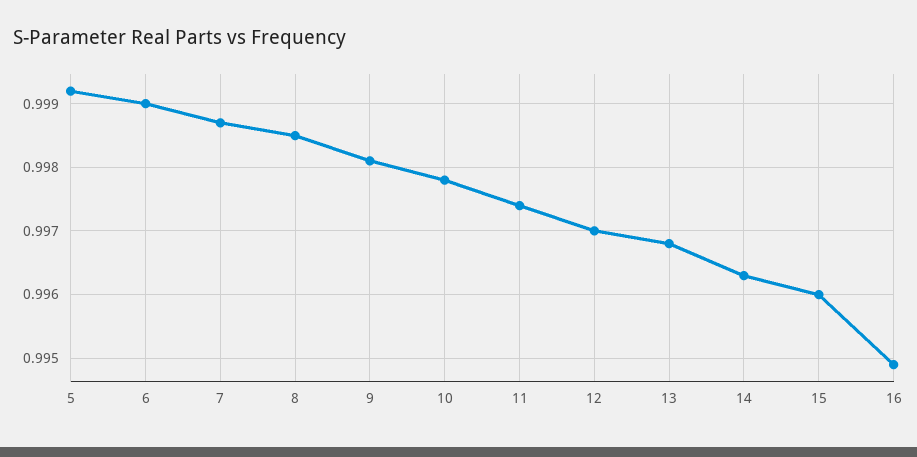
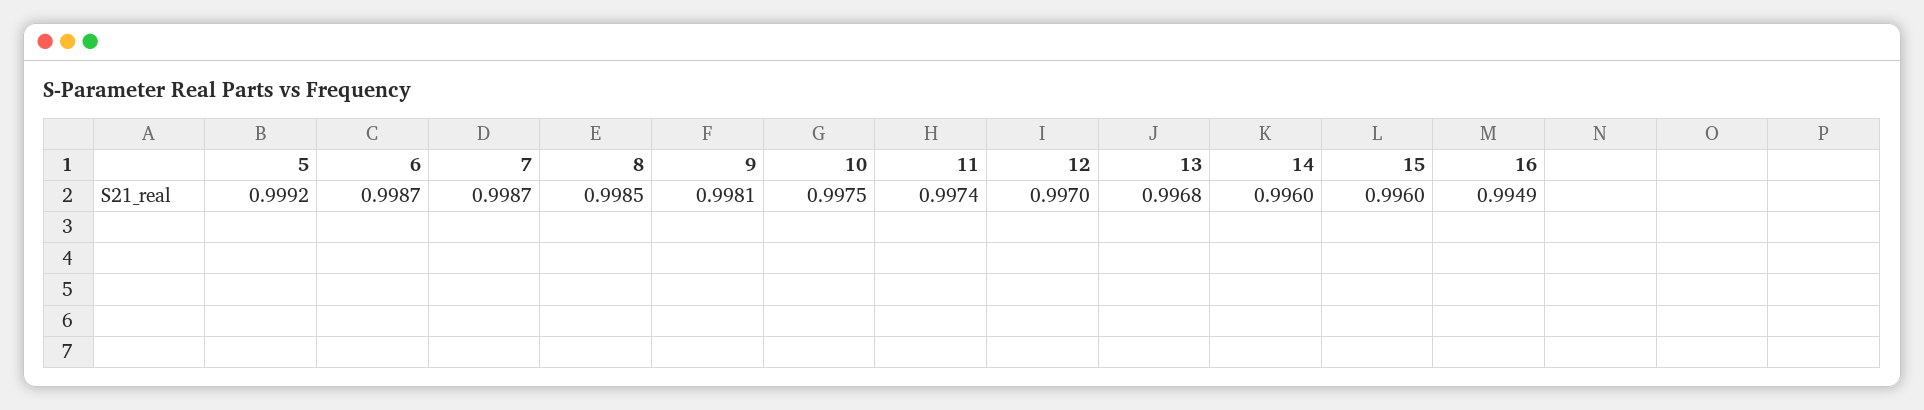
  {
    "5": 0.9992,
-   "6": 0.999,
+   "6": 0.9987,
    "7": 0.9987,
    "8": 0.9985,
    "9": 0.9981,
-   "10": 0.9978,
+   "10": 0.9975,
    "11": 0.9974,
    "12": 0.997,
    "13": 0.9968,
-   "14": 0.9963,
+   "14": 0.996,
    "15": 0.996,
    "16": 0.9949
  }

